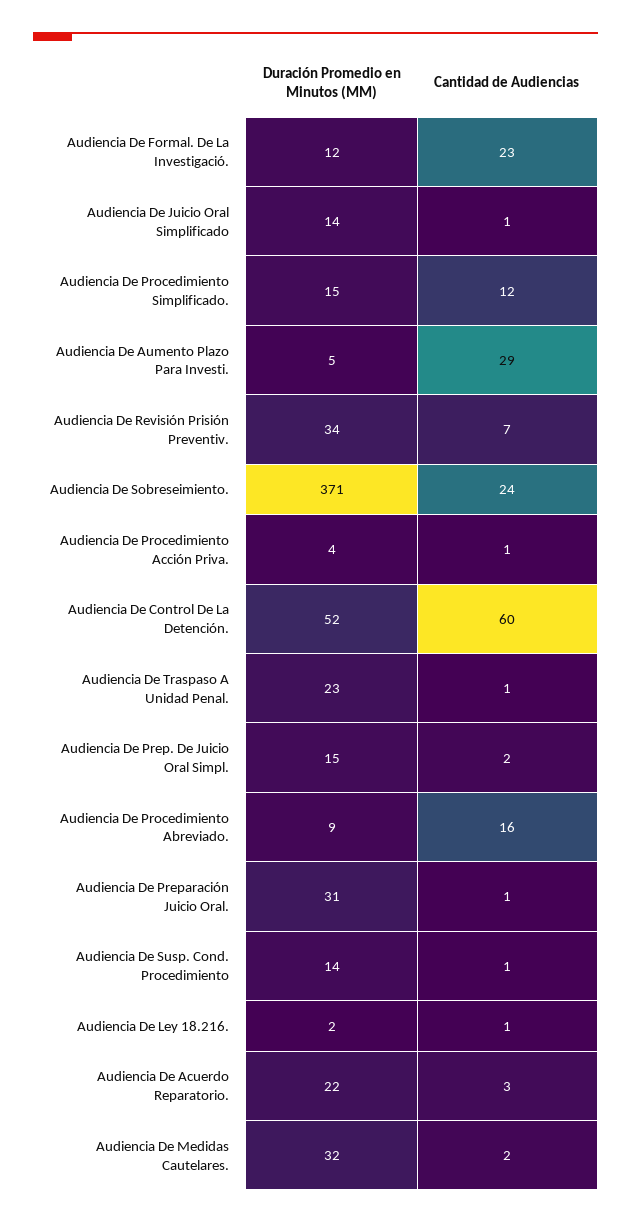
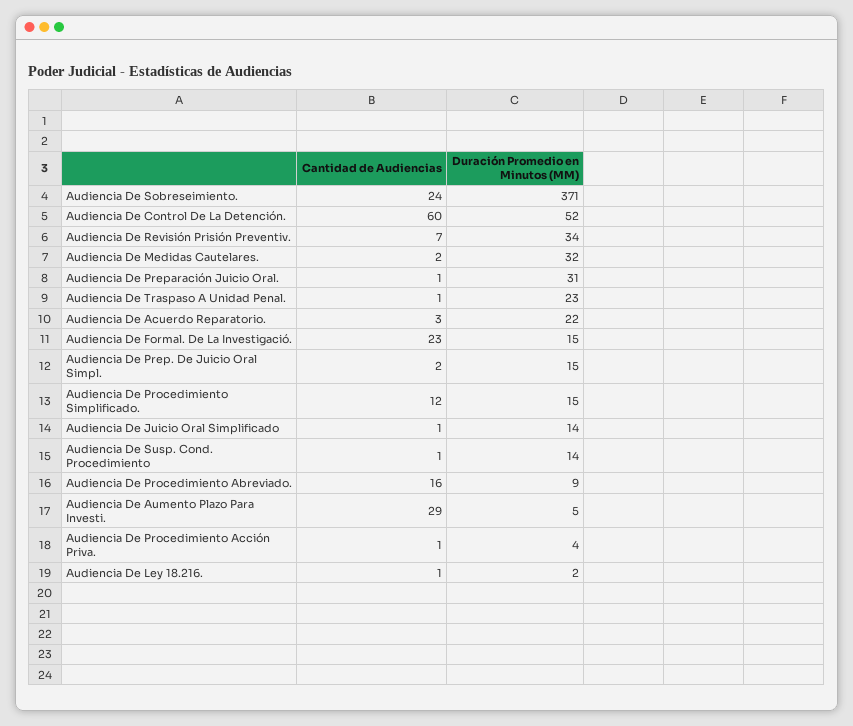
  {
    "Duración Promedio en Minutos (MM)": {
-     "Audiencia De Formal. De La Investigació.": 12,
+     "Audiencia De Formal. De La Investigació.": 15,
      "Audiencia De Juicio Oral Simplificado": 14,
      "Audiencia De Procedimiento Simplificado.": 15,
      "Audiencia De Aumento Plazo Para Investi.": 5,
      "Audiencia De Revisión Prisión Preventiv.": 34,
      "Audiencia De Sobreseimiento.": 371,
      "Audiencia De Procedimiento Acción Priva.": 4,
      "Audiencia De Control De La Detención.": 52,
      "Audiencia De Traspaso A Unidad Penal.": 23,
      "Audiencia De Prep. De Juicio Oral Simpl.": 15,
      "Audiencia De Procedimiento Abreviado.": 9,
      "Audiencia De Preparación Juicio Oral.": 31,
      "Audiencia De Susp. Cond. Procedimiento": 14,
      "Audiencia De Ley 18.216.": 2,
      "Audiencia De Acuerdo Reparatorio.": 22,
      "Audiencia De Medidas Cautelares.": 32
    },
    "Cantidad de Audiencias": {
      "Audiencia De Formal. De La Investigació.": 23,
      "Audiencia De Juicio Oral Simplificado": 1,
      "Audiencia De Procedimiento Simplificado.": 12,
      "Audiencia De Aumento Plazo Para Investi.": 29,
      "Audiencia De Revisión Prisión Preventiv.": 7,
      "Audiencia De Sobreseimiento.": 24,
      "Audiencia De Procedimiento Acción Priva.": 1,
      "Audiencia De Control De La Detención.": 60,
      "Audiencia De Traspaso A Unidad Penal.": 1,
      "Audiencia De Prep. De Juicio Oral Simpl.": 2,
      "Audiencia De Procedimiento Abreviado.": 16,
      "Audiencia De Preparación Juicio Oral.": 1,
      "Audiencia De Susp. Cond. Procedimiento": 1,
      "Audiencia De Ley 18.216.": 1,
      "Audiencia De Acuerdo Reparatorio.": 3,
      "Audiencia De Medidas Cautelares.": 2
    }
  }

